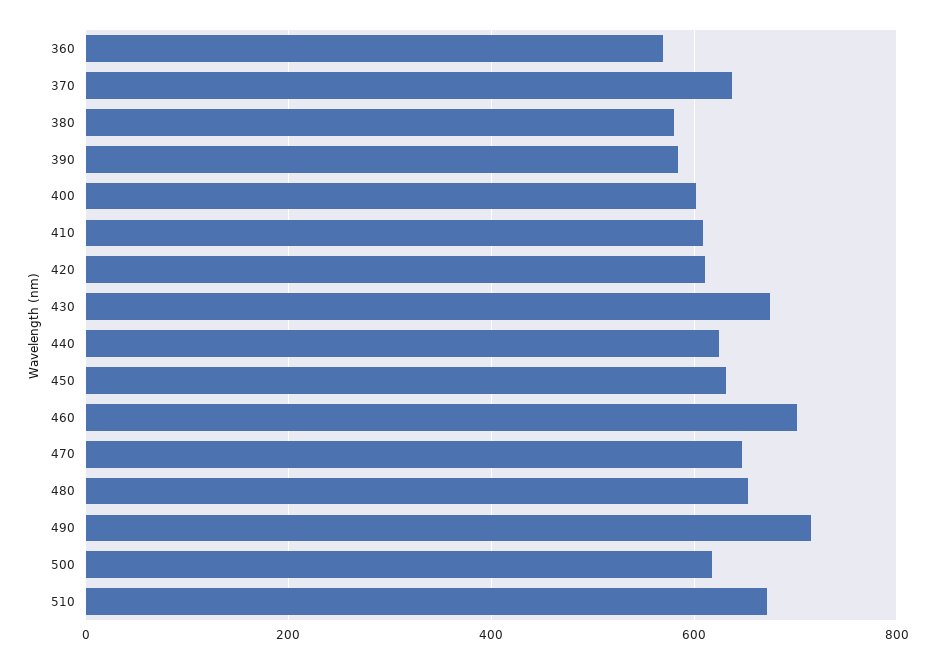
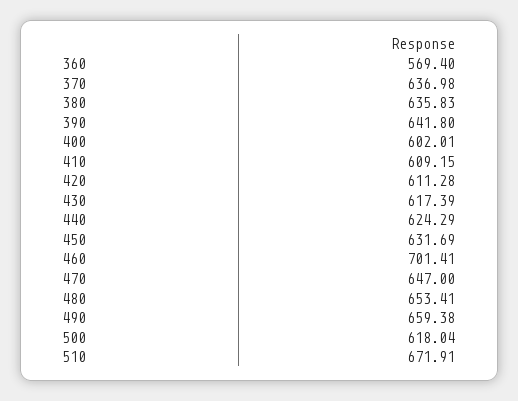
  {
    "360": 569.4,
    "370": 636.98,
-   "380": 580,
+   "380": 635.83,
-   "390": 580,
+   "390": 641.8,
    "400": 602.01,
    "410": 609.15,
    "420": 611.28,
-   "430": 680,
+   "430": 617.39,
    "440": 624.29,
    "450": 631.69,
    "460": 701.41,
    "470": 647,
    "480": 653.41,
-   "490": 720,
+   "490": 659.38,
    "500": 618.04,
    "510": 671.91
  }

